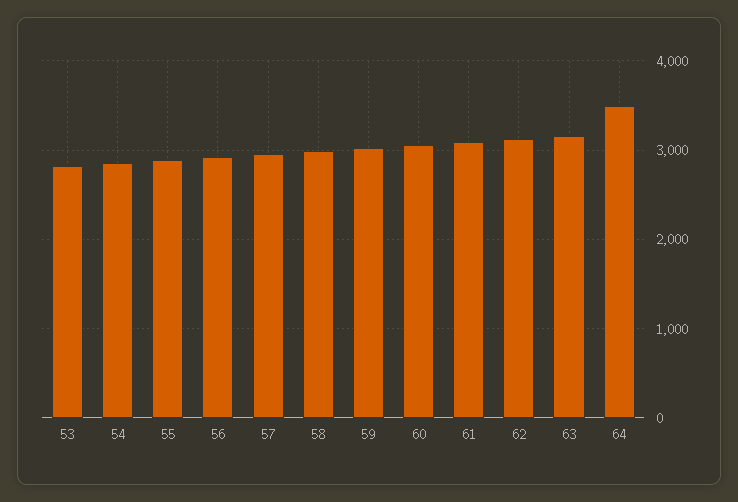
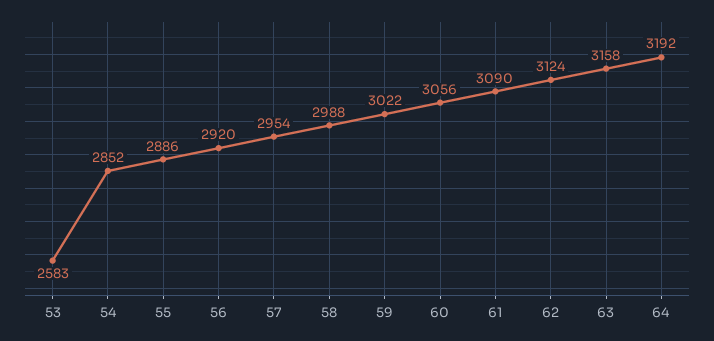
  {
-   "53": 2800,
+   "53": 2583,
    "54": 2852,
    "55": 2886,
    "56": 2920,
    "57": 2954,
    "58": 2988,
    "59": 3022,
    "60": 3056,
    "61": 3090,
    "62": 3124,
    "63": 3158,
-   "64": 3500
+   "64": 3192
  }

